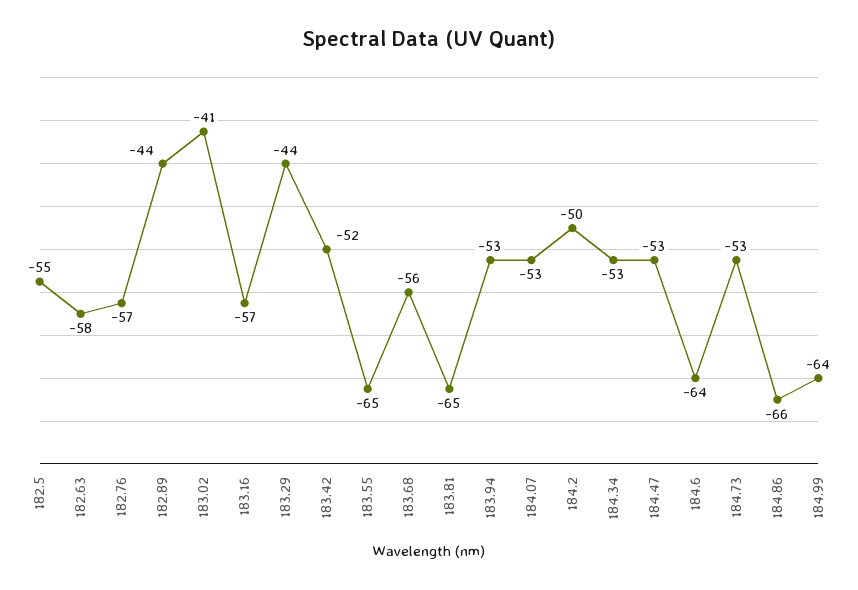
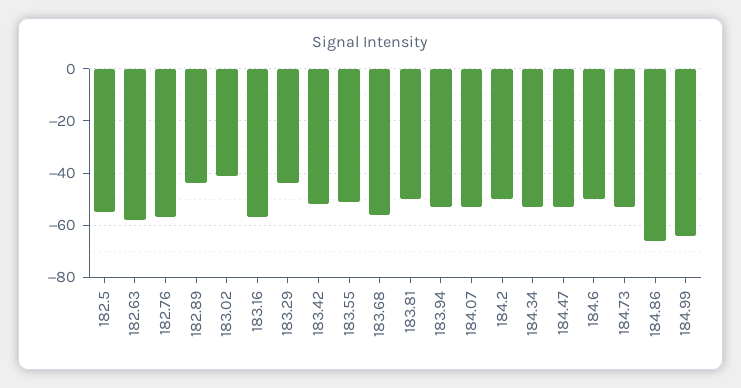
  {
    "182.5": -55,
    "182.63": -58,
    "182.76": -57,
    "182.89": -44,
    "183.02": -41,
    "183.16": -57,
    "183.29": -44,
    "183.42": -52,
-   "183.55": -65,
+   "183.55": -50,
    "183.68": -56,
-   "183.81": -65,
+   "183.81": -50,
    "183.94": -53,
    "184.07": -53,
    "184.2": -50,
    "184.34": -53,
    "184.47": -53,
-   "184.6": -64,
+   "184.6": -50,
    "184.73": -53,
    "184.86": -66,
    "184.99": -64
  }

